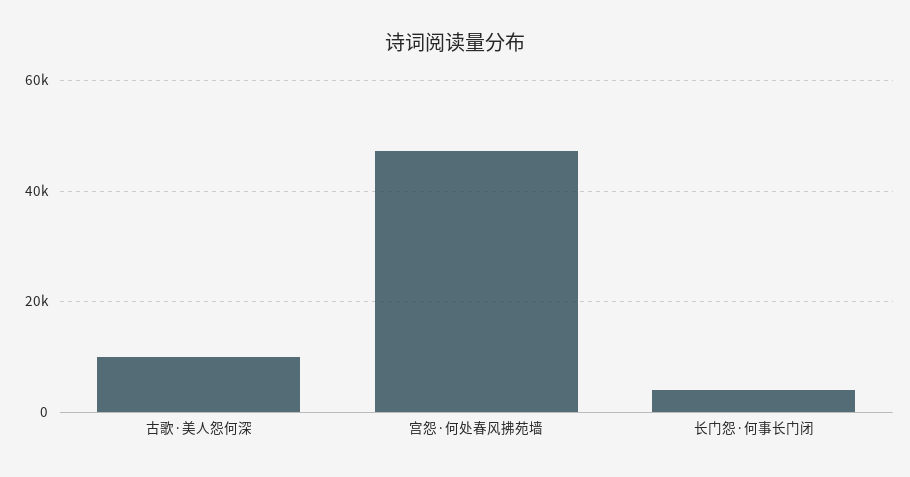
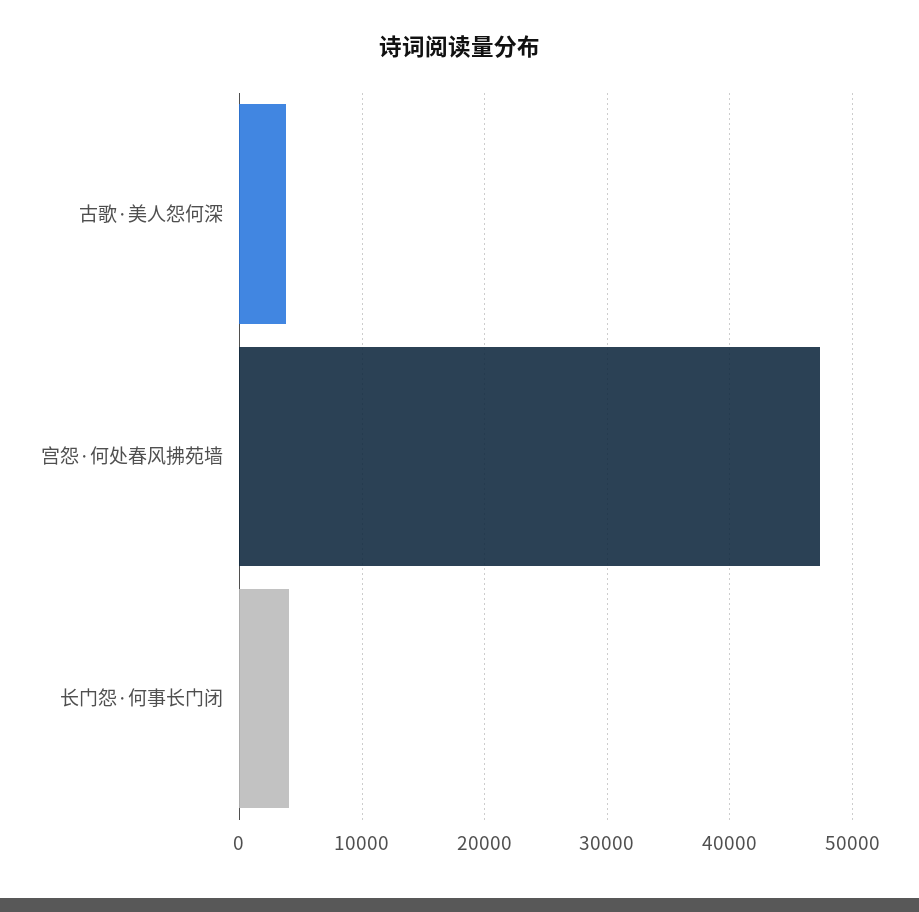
  {
-   "古歌·美人怨何深": 10000,
+   "古歌·美人怨何深": 4000,
    "宫怨·何处春风拂苑墙": 47000,
    "长门怨·何事长门闭": 4000
  }

